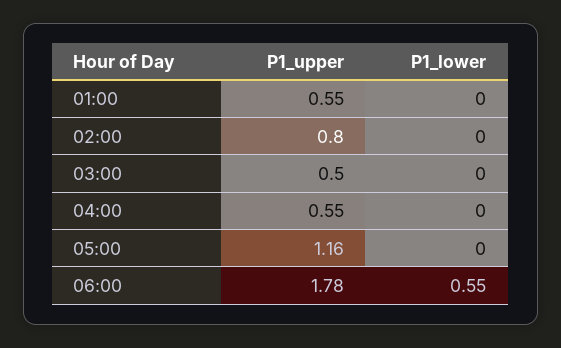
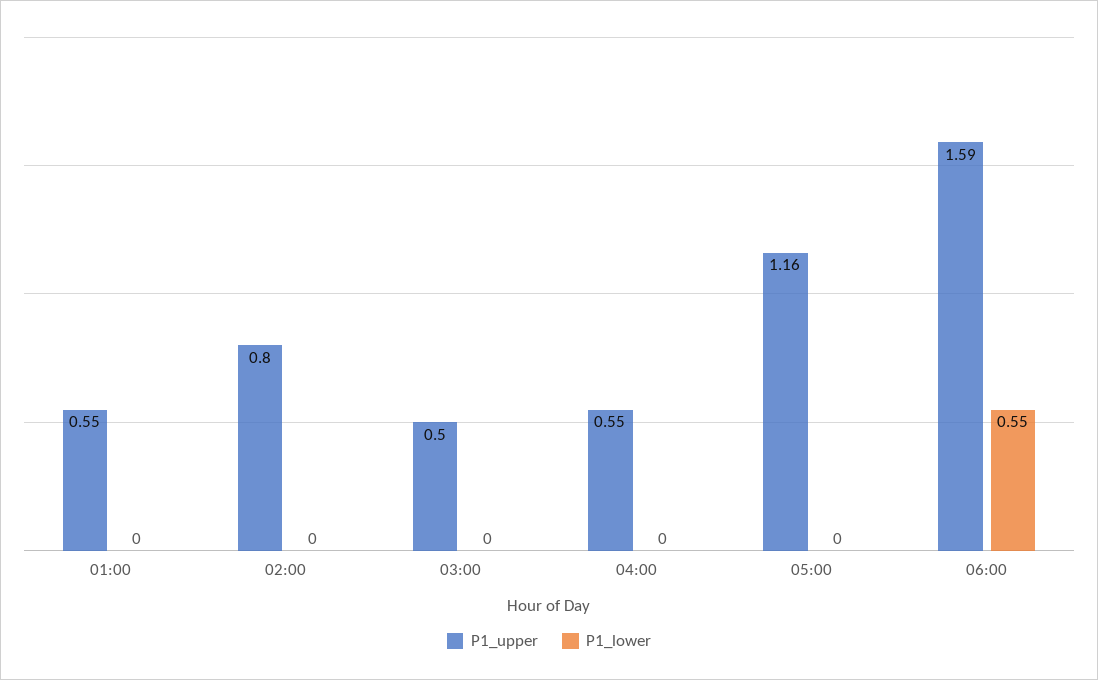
  {
    "P1_upper": {
      "01:00": 0.55,
      "02:00": 0.8,
      "03:00": 0.5,
      "04:00": 0.55,
      "05:00": 1.16,
-     "06:00": 1.78
+     "06:00": 1.59
    },
    "P1_lower": {
      "01:00": 0,
      "02:00": 0,
      "03:00": 0,
      "04:00": 0,
      "05:00": 0,
      "06:00": 0.55
    }
  }

